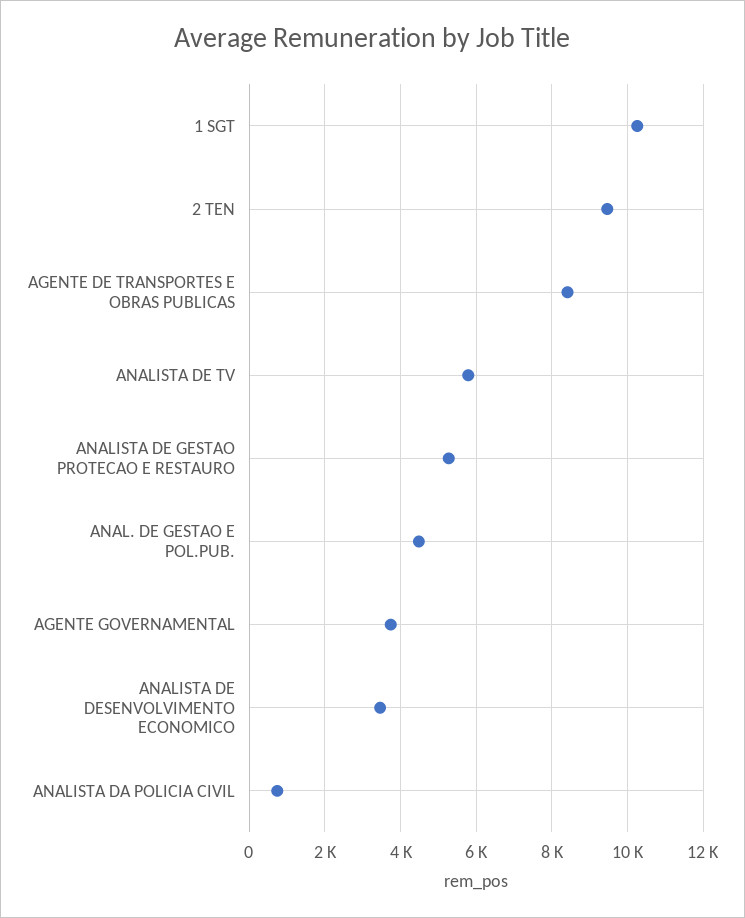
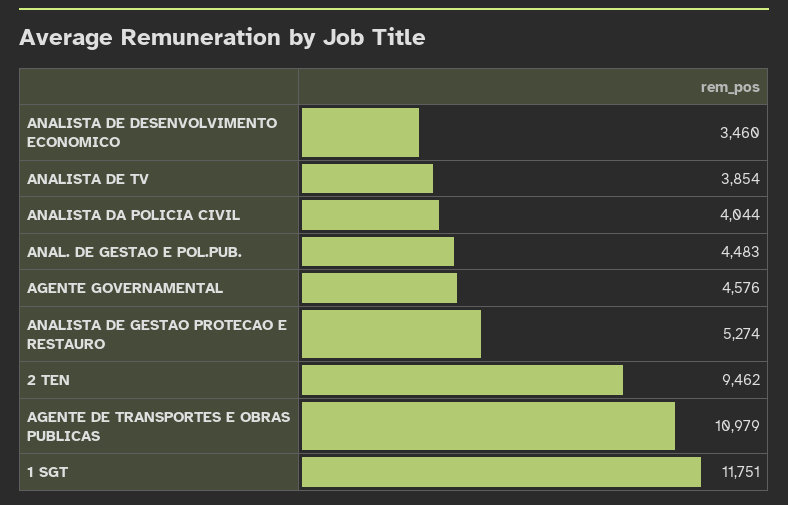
  {
-   "1 SGT": 10200,
+   "1 SGT": 11751,
    "2 TEN": 9462,
-   "AGENTE DE TRANSPORTES E OBRAS PUBLICAS": 8400,
+   "AGENTE DE TRANSPORTES E OBRAS PUBLICAS": 10979,
-   "ANALISTA DE TV": 5800,
+   "ANALISTA DE TV": 3854,
    "ANALISTA DE GESTAO PROTECAO E RESTAURO": 5274,
    "ANAL. DE GESTAO E POL.PUB.": 4483,
-   "AGENTE GOVERNAMENTAL": 3800,
+   "AGENTE GOVERNAMENTAL": 4576,
    "ANALISTA DE DESENVOLVIMENTO ECONOMICO": 3460,
-   "ANALISTA DA POLICIA CIVIL": 800
+   "ANALISTA DA POLICIA CIVIL": 4044
  }

